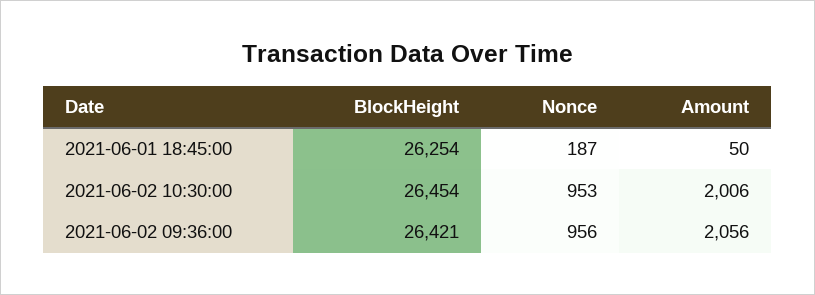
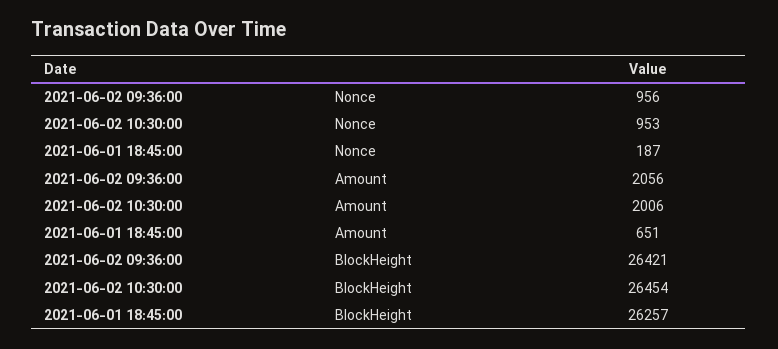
  {
    "BlockHeight": {
-     "2021-06-01 18:45:00": 26254,
+     "2021-06-01 18:45:00": 26257,
      "2021-06-02 10:30:00": 26454,
      "2021-06-02 09:36:00": 26421
    },
    "Nonce": {
      "2021-06-01 18:45:00": 187,
      "2021-06-02 10:30:00": 953,
      "2021-06-02 09:36:00": 956
    },
    "Amount": {
-     "2021-06-01 18:45:00": 50,
+     "2021-06-01 18:45:00": 651,
      "2021-06-02 10:30:00": 2006,
      "2021-06-02 09:36:00": 2056
    }
  }

